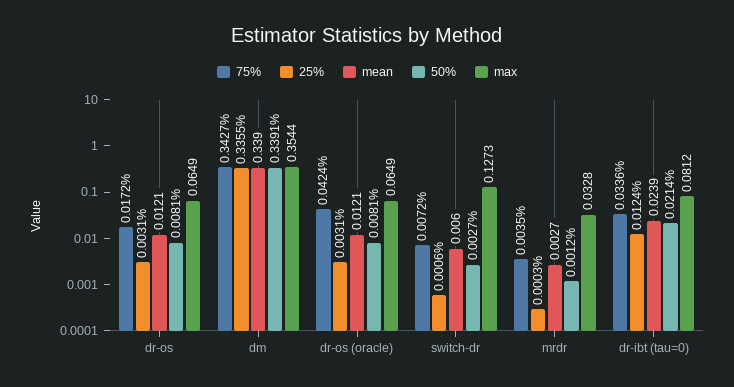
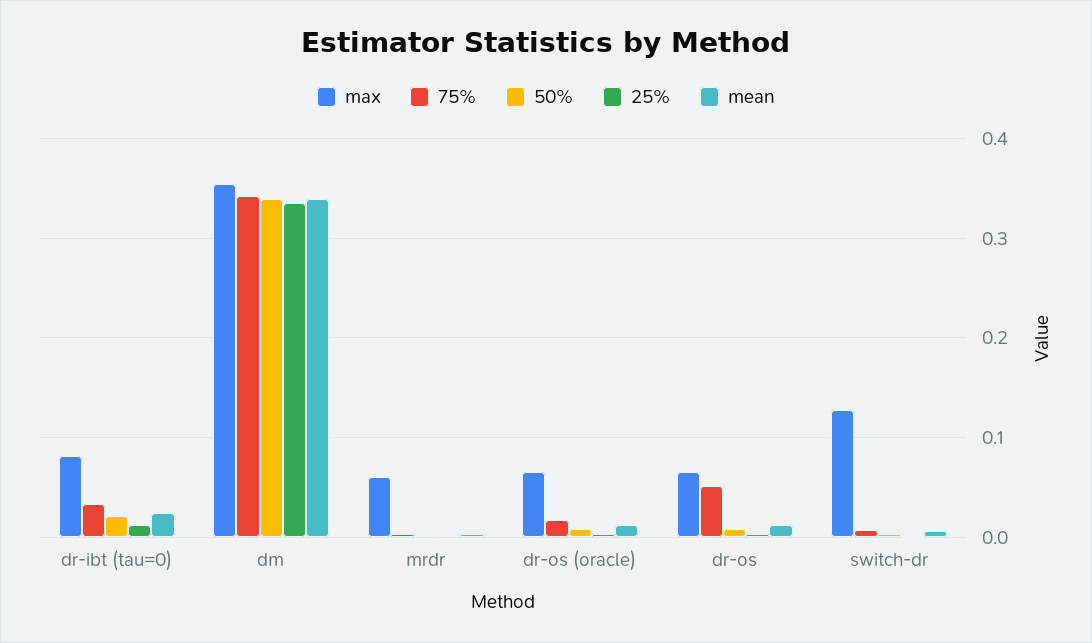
  {
    "75%": {
-     "dr-os": 0.0172,
+     "dr-os": 0.05,
      "dm": 0.3427,
-     "dr-os (oracle)": 0.0424,
+     "dr-os (oracle)": 0.02,
      "switch-dr": 0.0072,
      "mrdr": 0.0035,
      "dr-ibt (tau=0)": 0.0336
    },
    "25%": {
      "dr-os": 0.0031,
      "dm": 0.3355,
      "dr-os (oracle)": 0.0031,
      "switch-dr": 0.0006,
      "mrdr": 0.0003,
      "dr-ibt (tau=0)": 0.0124
    },
    "mean": {
      "dr-os": 0.0121,
      "dm": 0.339,
      "dr-os (oracle)": 0.0121,
      "switch-dr": 0.006,
      "mrdr": 0.0027,
      "dr-ibt (tau=0)": 0.0239
    },
    "50%": {
      "dr-os": 0.0081,
      "dm": 0.3391,
      "dr-os (oracle)": 0.0081,
      "switch-dr": 0.0027,
      "mrdr": 0.0012,
      "dr-ibt (tau=0)": 0.0214
    },
    "max": {
      "dr-os": 0.0649,
      "dm": 0.3544,
      "dr-os (oracle)": 0.0649,
      "switch-dr": 0.1273,
-     "mrdr": 0.0328,
+     "mrdr": 0.06,
      "dr-ibt (tau=0)": 0.0812
    }
  }

